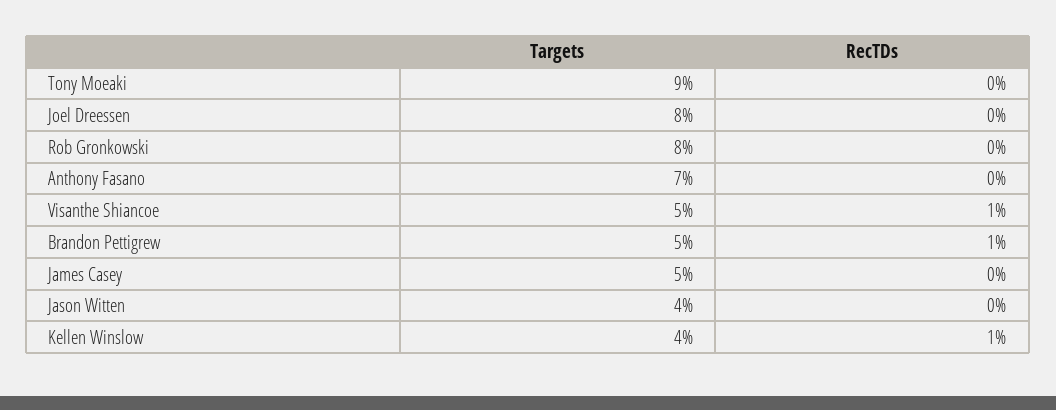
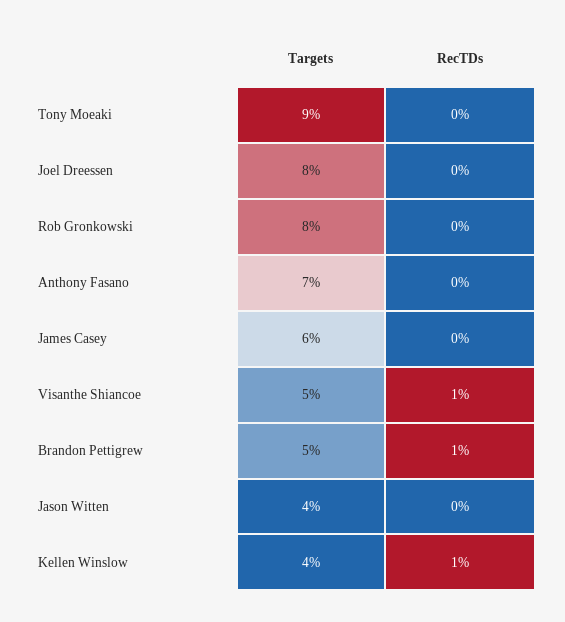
  {
    "Targets": {
      "Tony Moeaki": 9,
      "Joel Dreessen": 8,
      "Rob Gronkowski": 8,
      "Anthony Fasano": 7,
      "Visanthe Shiancoe": 5,
      "Brandon Pettigrew": 5,
-     "James Casey": 5,
+     "James Casey": 6,
      "Jason Witten": 4,
      "Kellen Winslow": 4
    },
    "RecTDs": {
      "Tony Moeaki": 0,
      "Joel Dreessen": 0,
      "Rob Gronkowski": 0,
      "Anthony Fasano": 0,
      "Visanthe Shiancoe": 1,
      "Brandon Pettigrew": 1,
      "James Casey": 0,
      "Jason Witten": 0,
      "Kellen Winslow": 1
    }
  }

